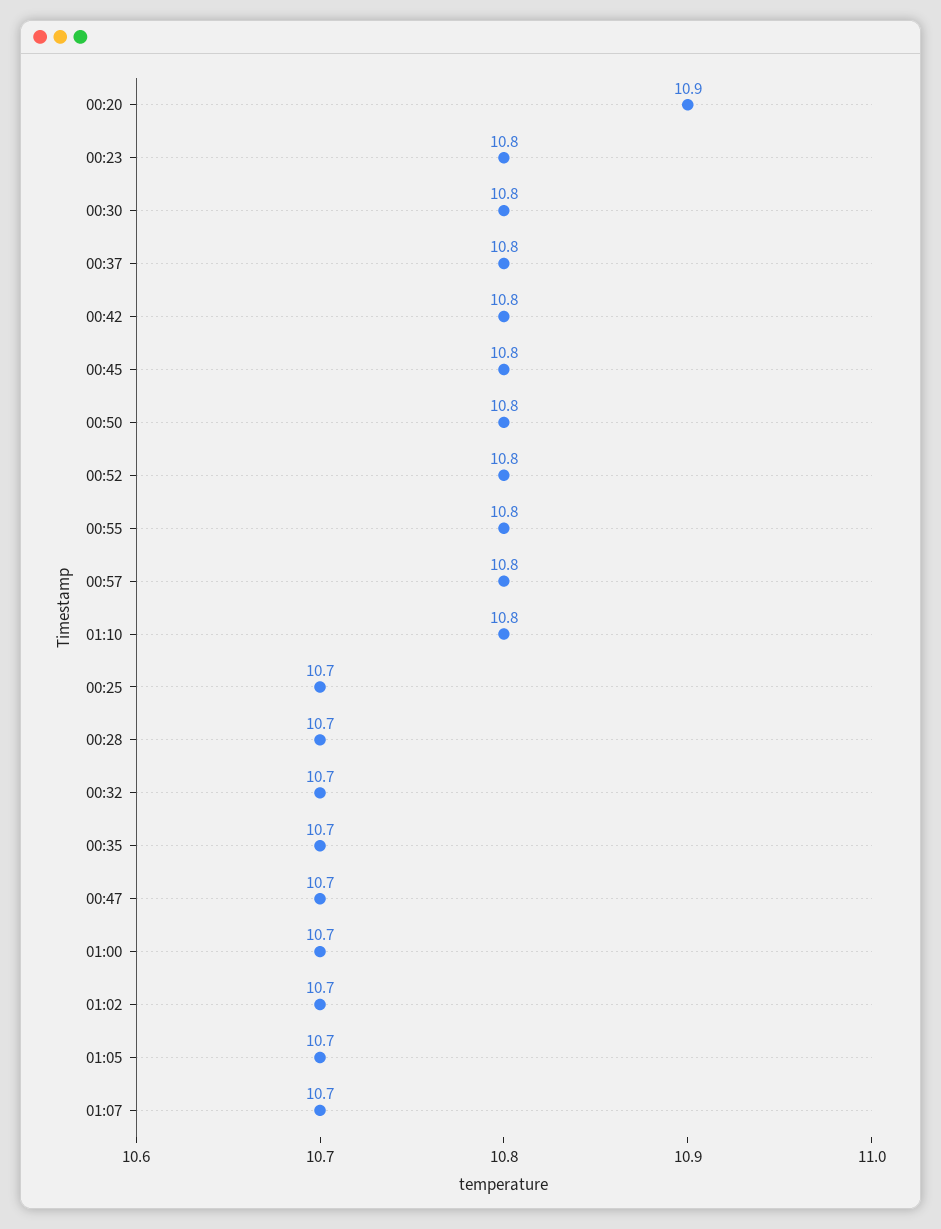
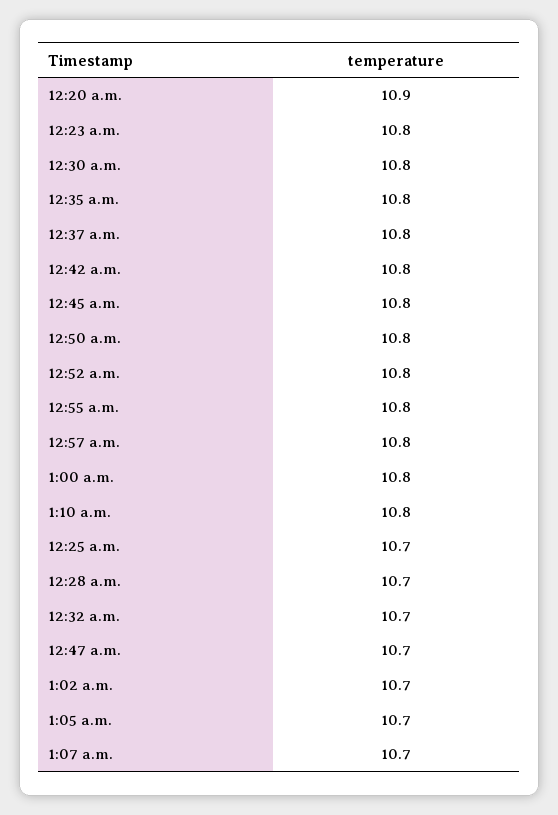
  {
    "00:20": 10.9,
    "00:23": 10.8,
    "00:30": 10.8,
    "00:37": 10.8,
    "00:42": 10.8,
    "00:45": 10.8,
    "00:50": 10.8,
    "00:52": 10.8,
    "00:55": 10.8,
    "00:57": 10.8,
    "01:10": 10.8,
    "00:25": 10.7,
    "00:28": 10.7,
    "00:32": 10.7,
-   "00:35": 10.7,
+   "00:35": 10.8,
    "00:47": 10.7,
-   "01:00": 10.7,
+   "01:00": 10.8,
    "01:02": 10.7,
    "01:05": 10.7,
    "01:07": 10.7
  }

